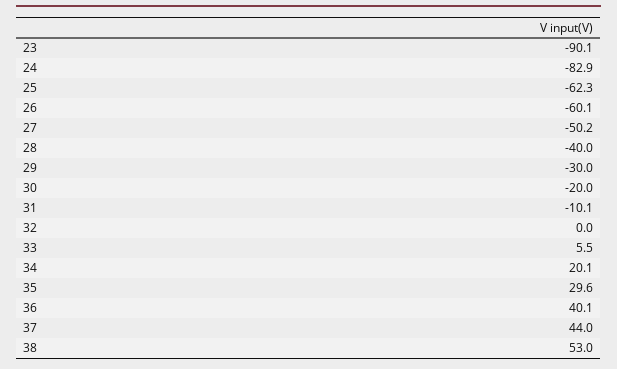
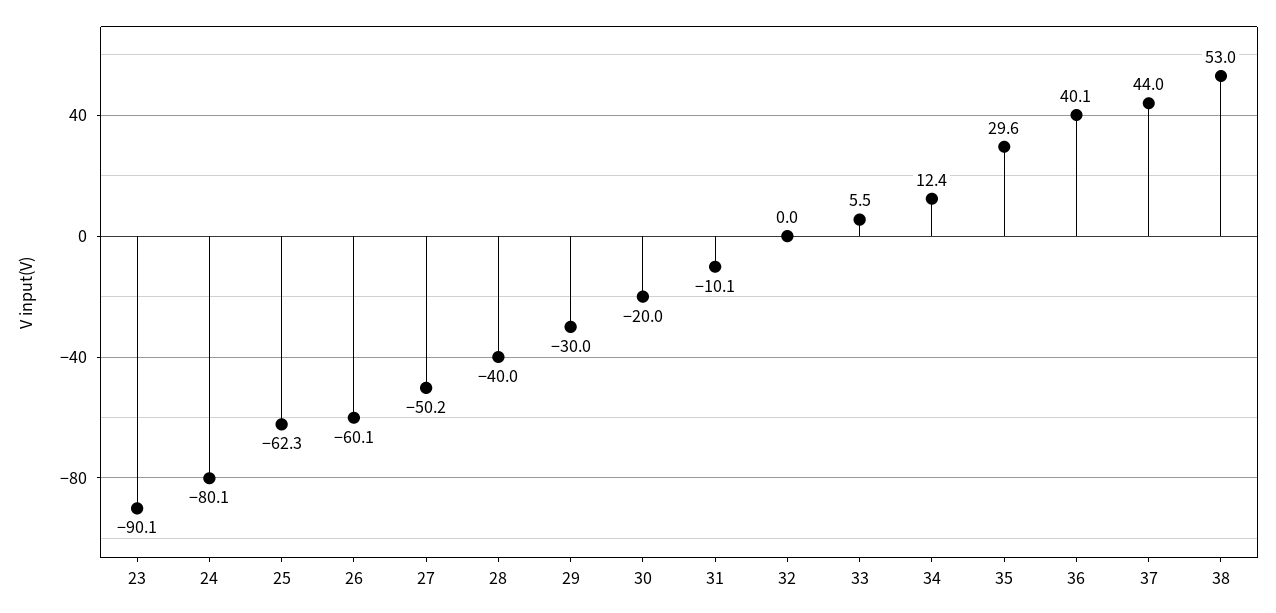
  {
    "23": -90.1,
-   "24": -82.9,
+   "24": -80.1,
    "25": -62.3,
    "26": -60.1,
    "27": -50.2,
    "28": -40,
    "29": -30,
    "30": -20,
    "31": -10.1,
    "32": 0,
    "33": 5.5,
-   "34": 20.1,
+   "34": 12.4,
    "35": 29.6,
    "36": 40.1,
    "37": 44,
    "38": 53
  }

